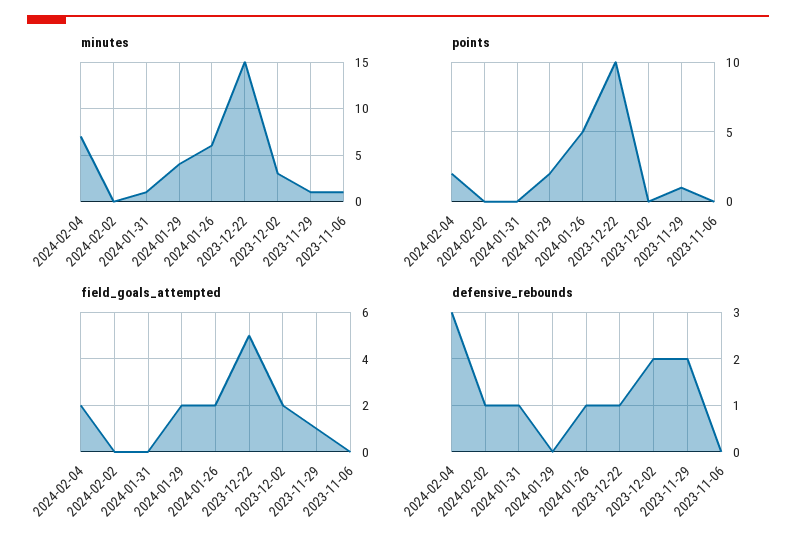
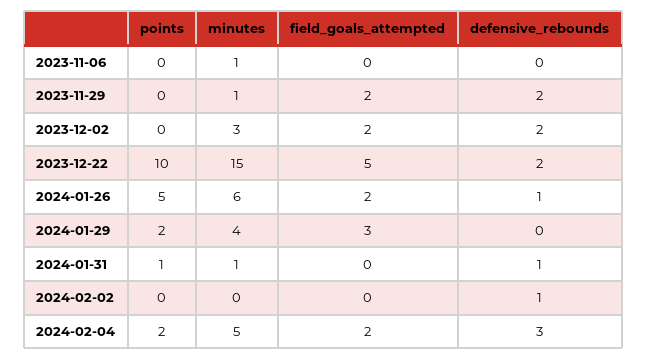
  {
    "minutes": {
-     "2024-02-04": 7,
+     "2024-02-04": 5,
      "2024-02-02": 0,
      "2024-01-31": 1,
      "2024-01-29": 4,
      "2024-01-26": 6,
      "2023-12-22": 15,
      "2023-12-02": 3,
      "2023-11-29": 1,
      "2023-11-06": 1
    },
    "points": {
      "2024-02-04": 2,
      "2024-02-02": 0,
-     "2024-01-31": 0,
+     "2024-01-31": 1,
      "2024-01-29": 2,
      "2024-01-26": 5,
      "2023-12-22": 10,
      "2023-12-02": 0,
-     "2023-11-29": 1,
+     "2023-11-29": 0,
      "2023-11-06": 0
    },
    "field_goals_attempted": {
      "2024-02-04": 2,
      "2024-02-02": 0,
      "2024-01-31": 0,
-     "2024-01-29": 2,
+     "2024-01-29": 3,
      "2024-01-26": 2,
      "2023-12-22": 5,
      "2023-12-02": 2,
-     "2023-11-29": 1,
+     "2023-11-29": 2,
      "2023-11-06": 0
    },
    "defensive_rebounds": {
      "2024-02-04": 3,
      "2024-02-02": 1,
      "2024-01-31": 1,
      "2024-01-29": 0,
      "2024-01-26": 1,
-     "2023-12-22": 1,
+     "2023-12-22": 2,
      "2023-12-02": 2,
      "2023-11-29": 2,
      "2023-11-06": 0
    }
  }

